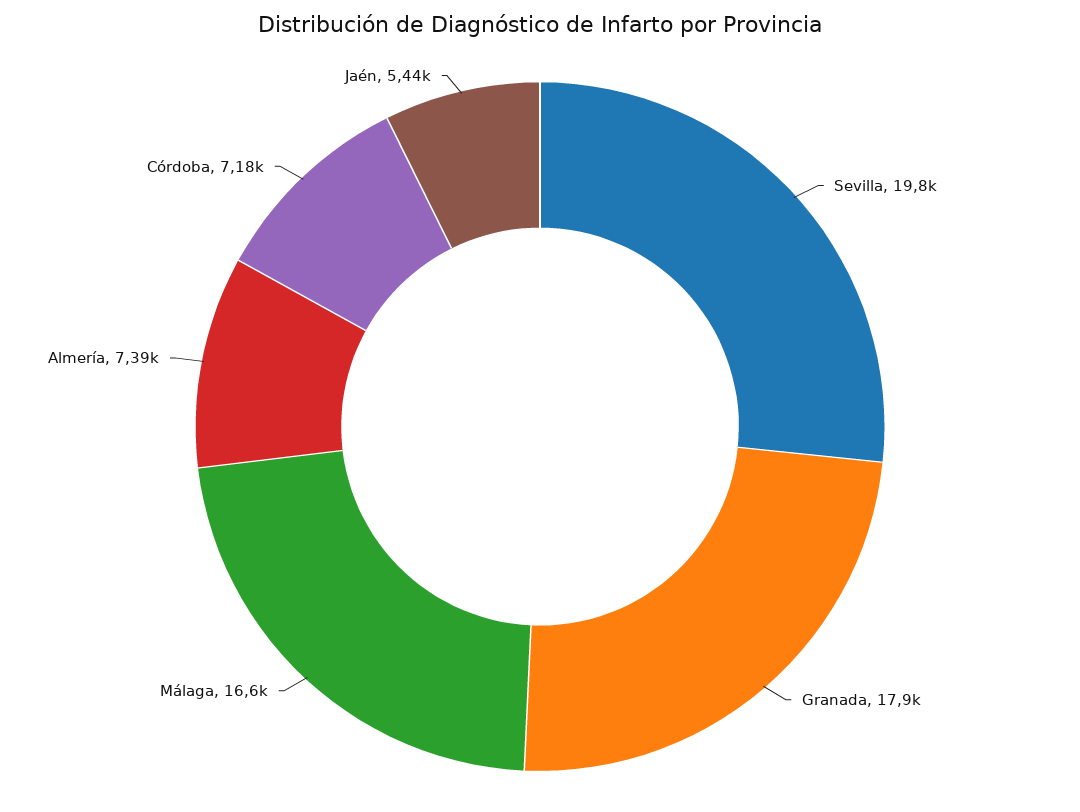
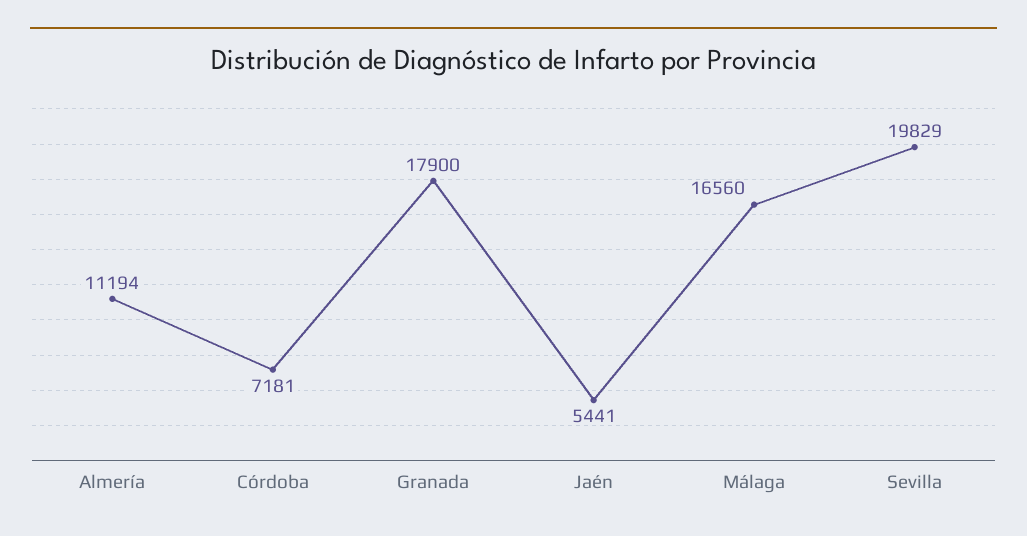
  {
    "Sevilla": 19829,
    "Granada": 17900,
    "Málaga": 16560,
-   "Almería": 7390,
+   "Almería": 11194,
    "Córdoba": 7181,
    "Jaén": 5441
  }

